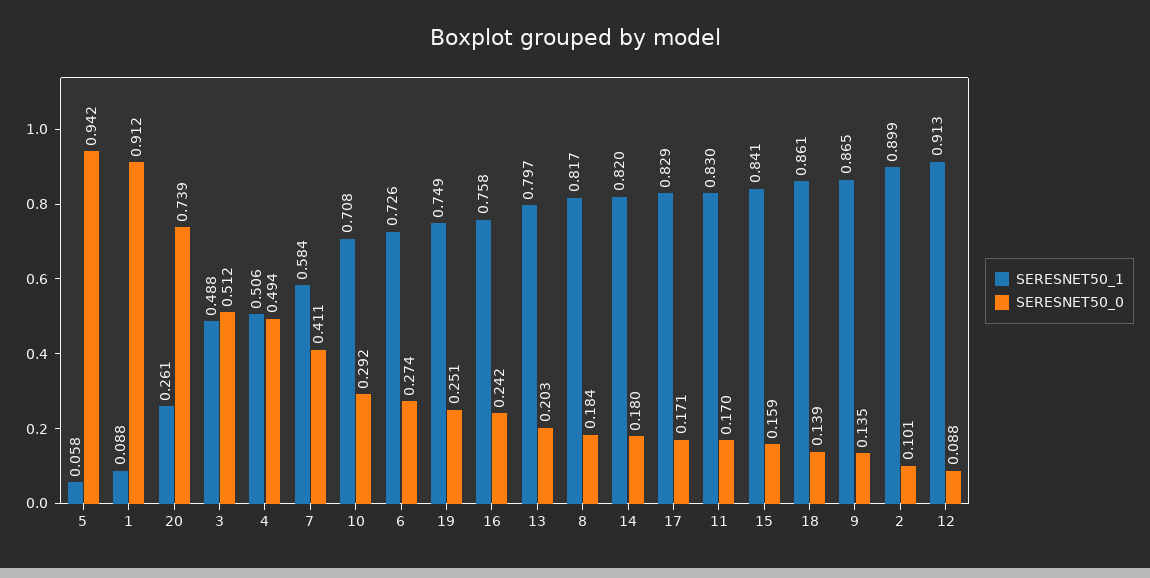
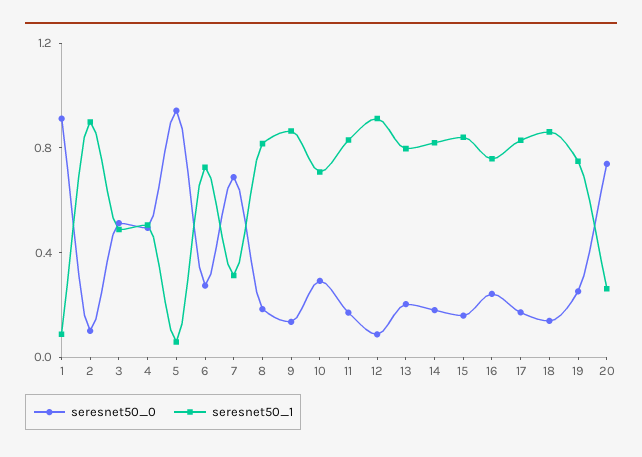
  {
    "SERESNET50_1": {
      "5": 0.058,
      "1": 0.088,
      "20": 0.261,
      "3": 0.488,
      "4": 0.506,
-     "7": 0.584,
+     "7": 0.3,
      "10": 0.708,
      "6": 0.726,
      "19": 0.749,
      "16": 0.758,
      "13": 0.797,
      "8": 0.817,
      "14": 0.82,
      "17": 0.829,
      "11": 0.83,
      "15": 0.841,
      "18": 0.861,
      "9": 0.865,
      "2": 0.899,
      "12": 0.913
    },
    "SERESNET50_0": {
      "5": 0.942,
      "1": 0.912,
      "20": 0.739,
      "3": 0.512,
      "4": 0.494,
-     "7": 0.411,
+     "7": 0.7,
      "10": 0.292,
      "6": 0.274,
      "19": 0.251,
      "16": 0.242,
      "13": 0.203,
      "8": 0.184,
      "14": 0.18,
      "17": 0.171,
      "11": 0.17,
      "15": 0.159,
      "18": 0.139,
      "9": 0.135,
      "2": 0.101,
      "12": 0.088
    }
  }

